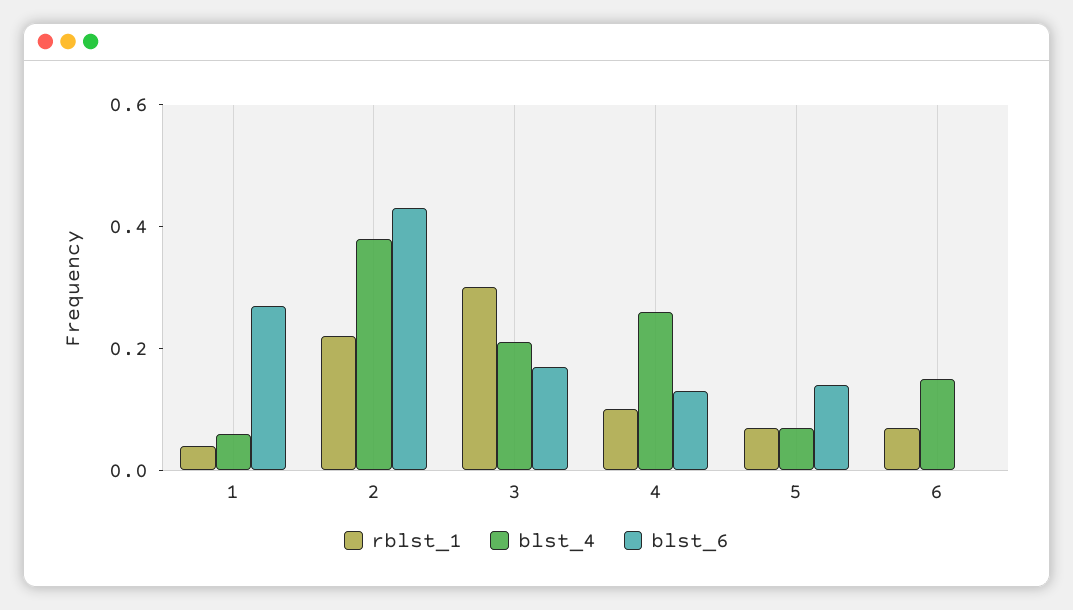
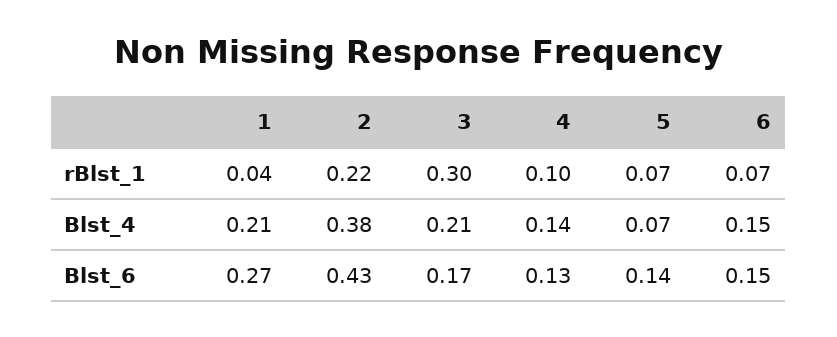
  {
    "rblst_1": {
      "1": 0.04,
      "2": 0.22,
      "3": 0.3,
      "4": 0.1,
      "5": 0.07,
      "6": 0.07
    },
    "blst_4": {
-     "1": 0.05,
+     "1": 0.21,
      "2": 0.38,
      "3": 0.21,
-     "4": 0.25,
+     "4": 0.14,
      "5": 0.07,
      "6": 0.15
    },
    "blst_6": {
      "1": 0.27,
      "2": 0.43,
      "3": 0.17,
      "4": 0.13,
      "5": 0.14,
-     "6": 0
+     "6": 0.15
    }
  }

